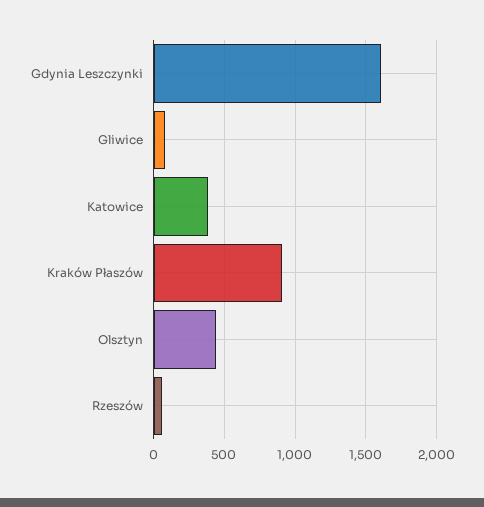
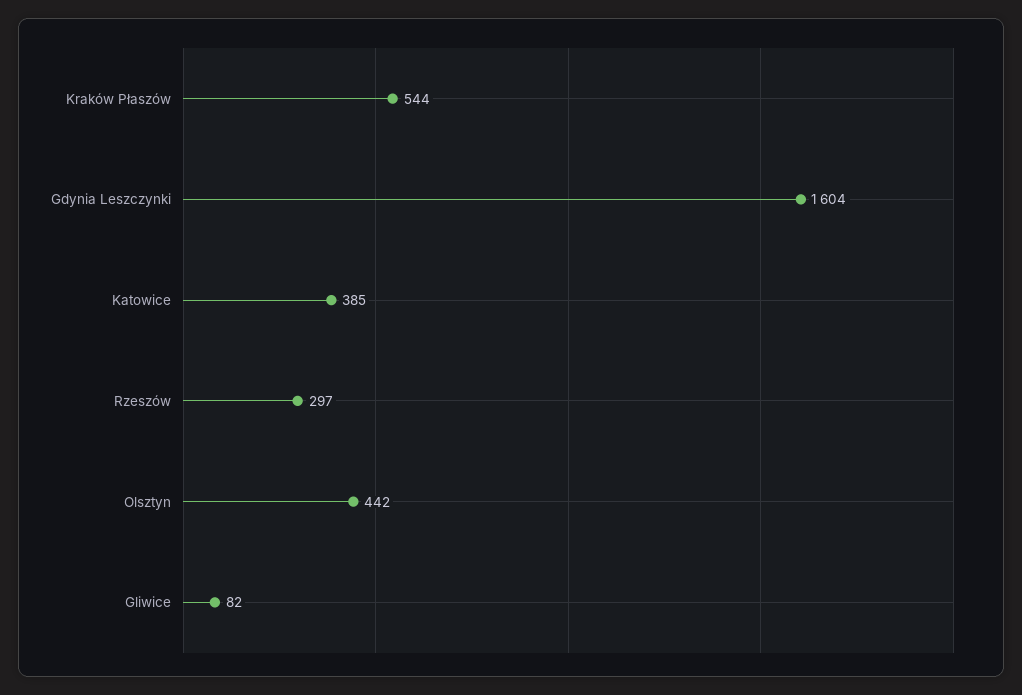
  {
    "Gdynia Leszczynki": 1604,
    "Gliwice": 82,
    "Katowice": 385,
-   "Kraków Płaszów": 900,
+   "Kraków Płaszów": 544,
    "Olsztyn": 442,
-   "Rzeszów": 50
+   "Rzeszów": 297
  }

